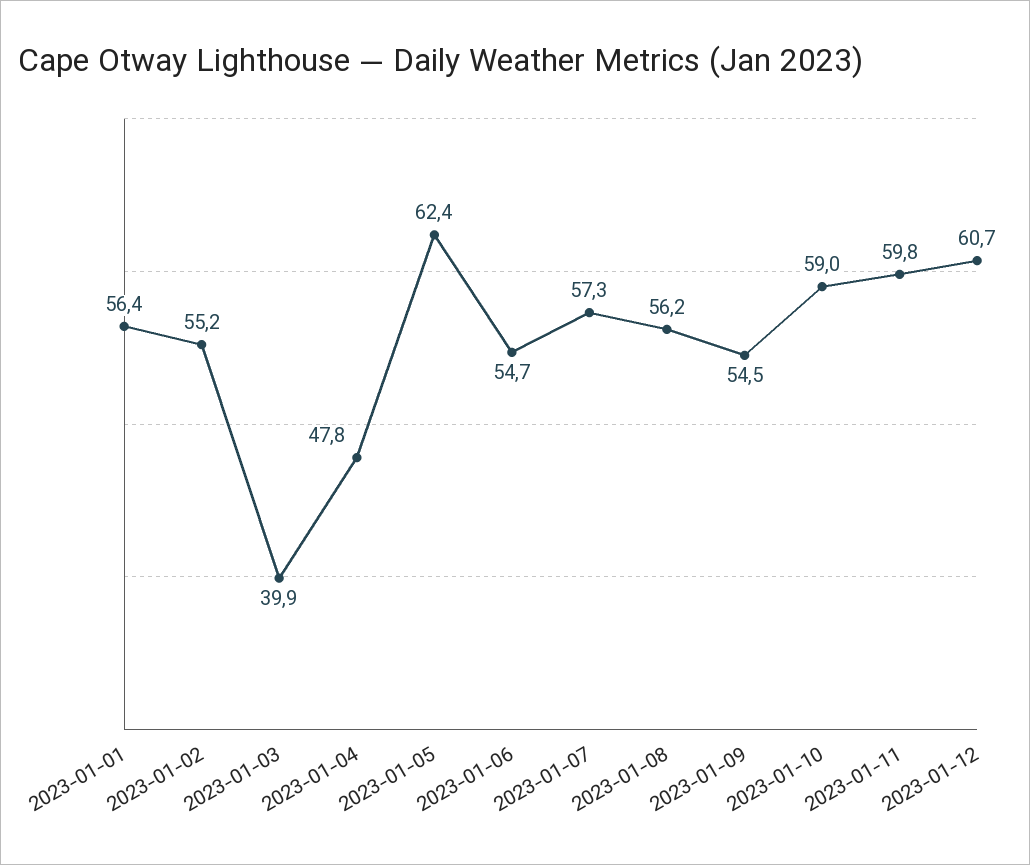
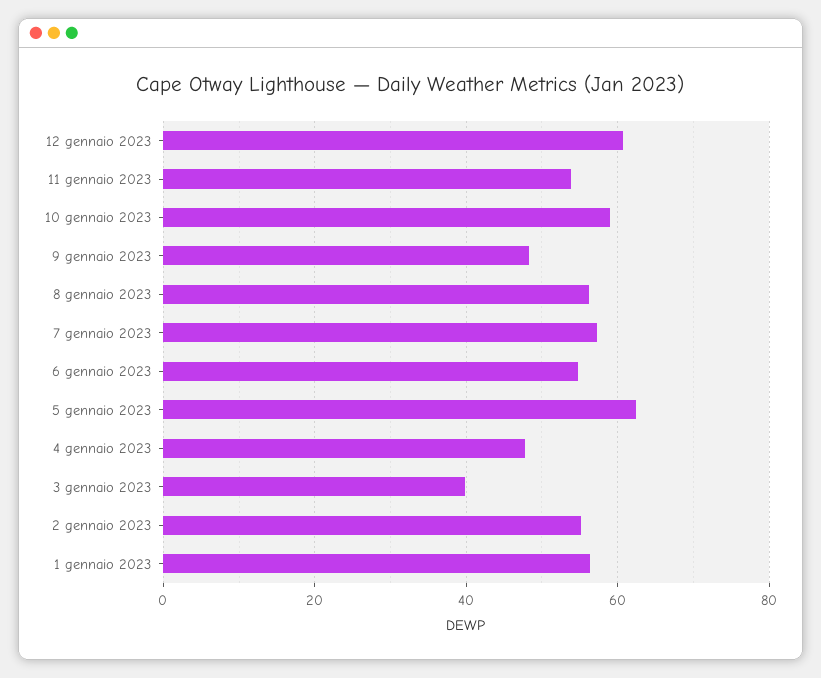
  {
    "2023-01-01": 56.4,
    "2023-01-02": 55.2,
    "2023-01-03": 39.9,
    "2023-01-04": 47.8,
    "2023-01-05": 62.4,
    "2023-01-06": 54.7,
    "2023-01-07": 57.3,
    "2023-01-08": 56.2,
-   "2023-01-09": 54.5,
+   "2023-01-09": 48,
    "2023-01-10": 59,
-   "2023-01-11": 59.8,
+   "2023-01-11": 54,
    "2023-01-12": 60.7
  }

